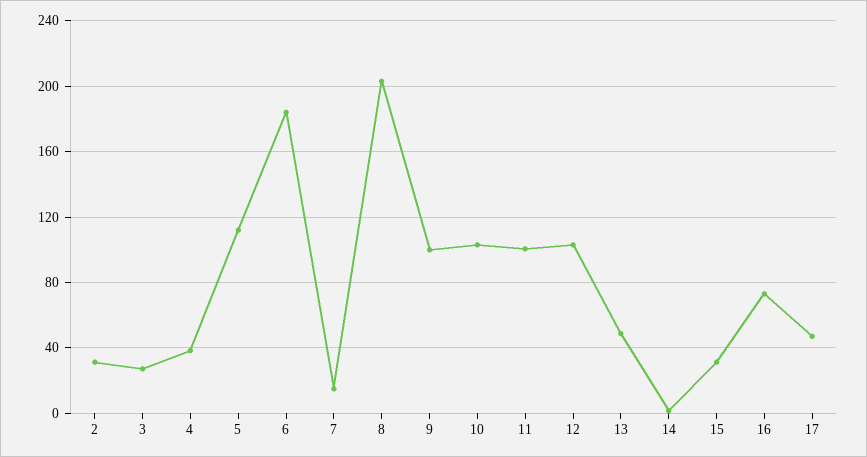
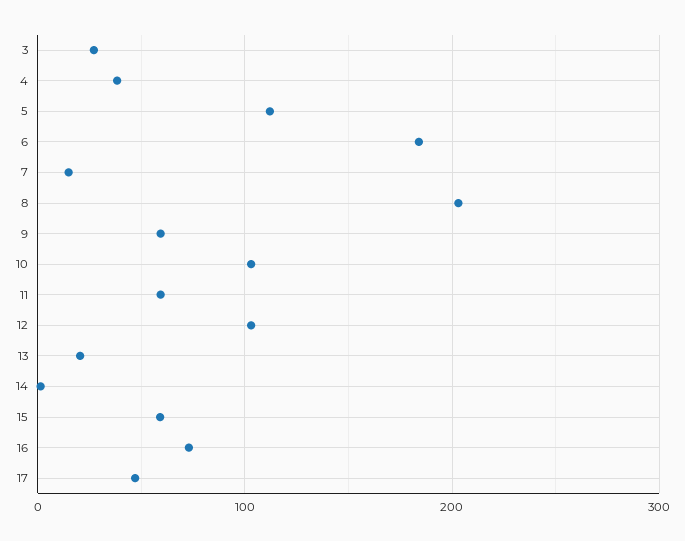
  {
-   "2": 30,
    "3": 25,
    "4": 40,
    "5": 110,
    "6": 185,
    "7": 15,
    "8": 205,
-   "9": 100,
+   "9": 60,
    "10": 105,
-   "11": 100,
+   "11": 60,
    "12": 105,
-   "13": 50,
+   "13": 20,
    "14": 0,
-   "15": 30,
+   "15": 60,
    "16": 75,
    "17": 45
  }

